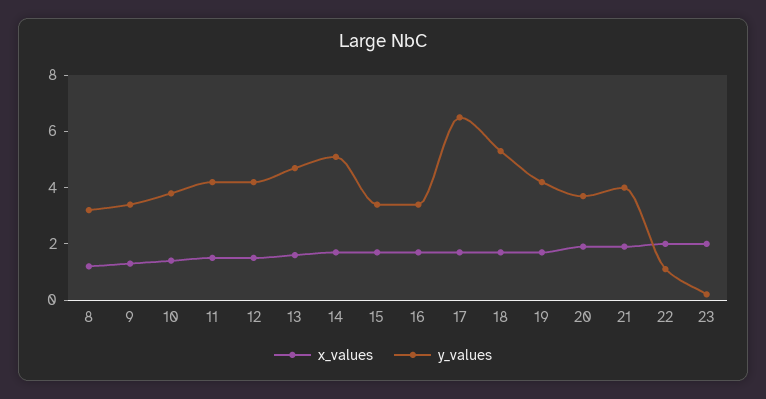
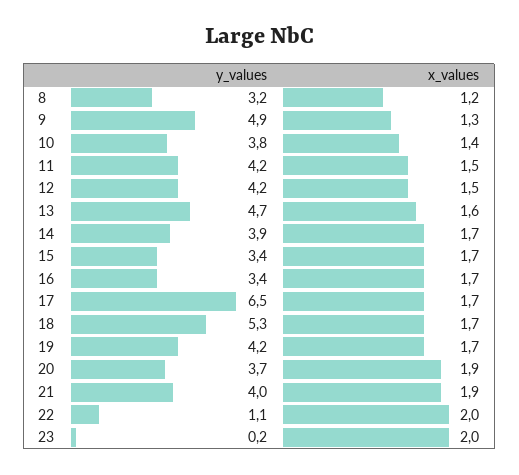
  {
    "x_values": {
      "8": 1.2,
      "9": 1.3,
      "10": 1.4,
      "11": 1.5,
      "12": 1.5,
      "13": 1.6,
      "14": 1.7,
      "15": 1.7,
      "16": 1.7,
      "17": 1.7,
      "18": 1.7,
      "19": 1.7,
      "20": 1.9,
      "21": 1.9,
      "22": 2,
      "23": 2
    },
    "y_values": {
      "8": 3.2,
-     "9": 3.5,
+     "9": 4.9,
      "10": 3.8,
      "11": 4.2,
      "12": 4.2,
      "13": 4.7,
-     "14": 5,
+     "14": 3.9,
      "15": 3.4,
      "16": 3.4,
      "17": 6.5,
      "18": 5.3,
      "19": 4.2,
      "20": 3.7,
      "21": 4,
      "22": 1.1,
      "23": 0.2
    }
  }

